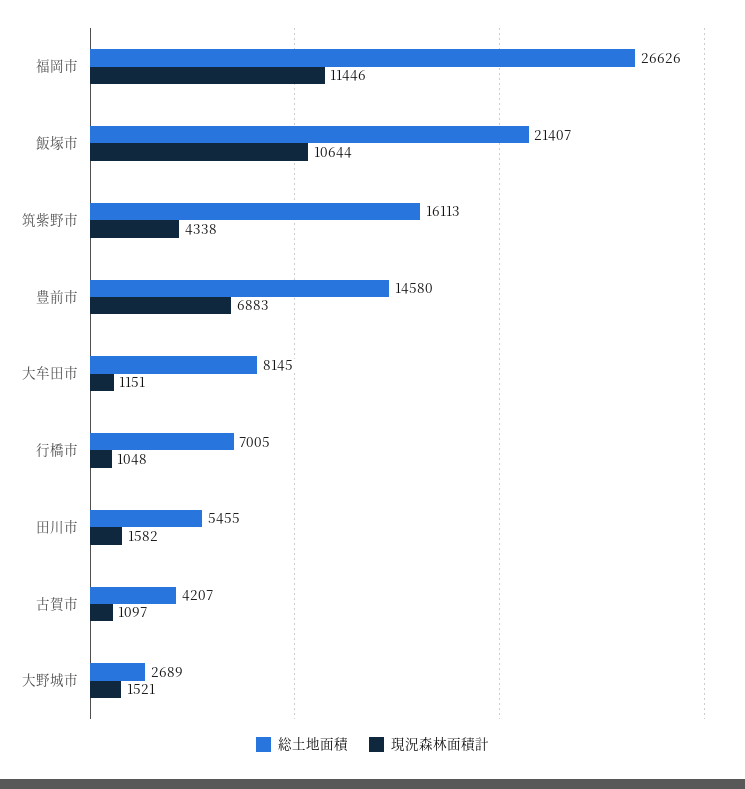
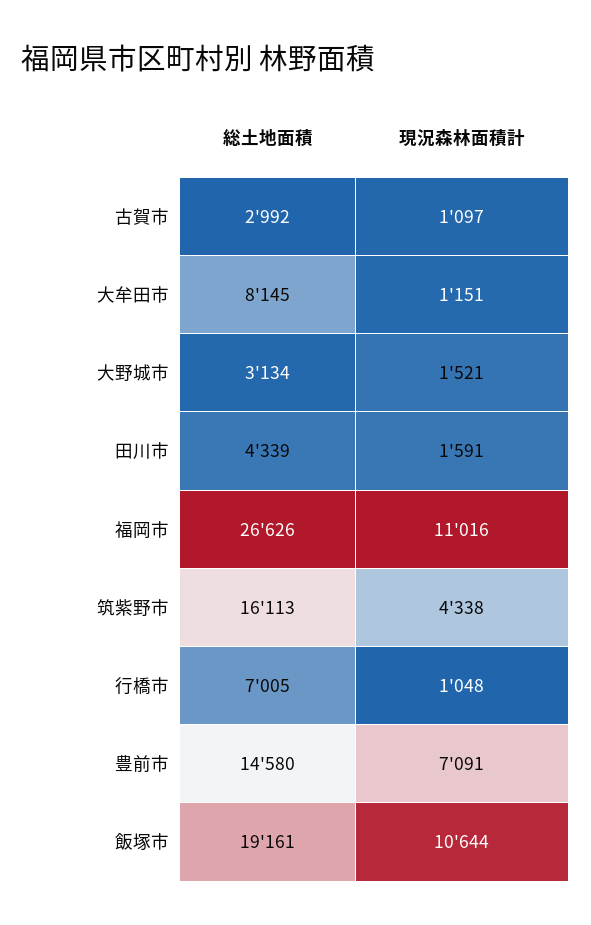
  {
    "総土地面積": {
      "福岡市": 26626,
-     "飯塚市": 21407,
+     "飯塚市": 19161,
      "筑紫野市": 16113,
      "豊前市": 14580,
      "大牟田市": 8145,
      "行橋市": 7005,
-     "田川市": 5455,
+     "田川市": 4339,
-     "古賀市": 4207,
+     "古賀市": 2992,
-     "大野城市": 2689
+     "大野城市": 3134
    },
    "現況森林面積計": {
-     "福岡市": 11446,
+     "福岡市": 11016,
      "飯塚市": 10644,
      "筑紫野市": 4338,
-     "豊前市": 6883,
+     "豊前市": 7091,
      "大牟田市": 1151,
      "行橋市": 1048,
-     "田川市": 1582,
+     "田川市": 1591,
      "古賀市": 1097,
      "大野城市": 1521
    }
  }

